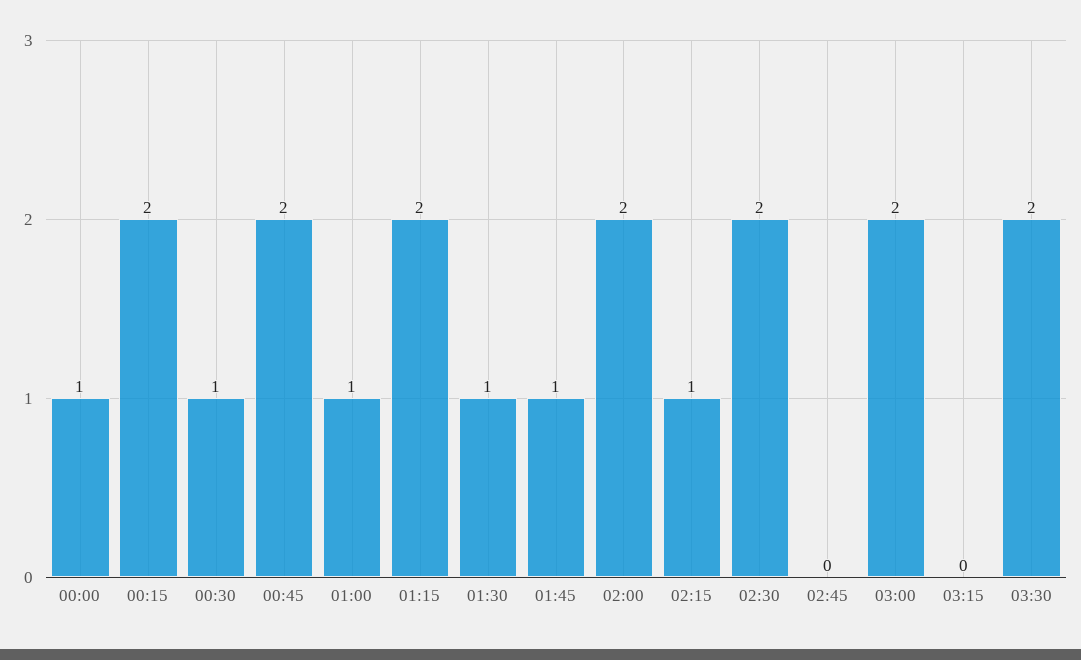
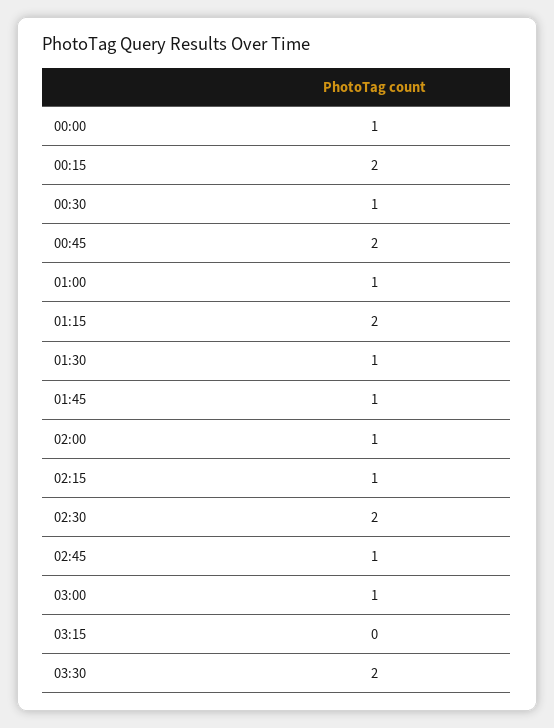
  {
    "00:00": 1,
    "00:15": 2,
    "00:30": 1,
    "00:45": 2,
    "01:00": 1,
    "01:15": 2,
    "01:30": 1,
    "01:45": 1,
-   "02:00": 2,
+   "02:00": 1,
    "02:15": 1,
    "02:30": 2,
-   "02:45": 0,
+   "02:45": 1,
-   "03:00": 2,
+   "03:00": 1,
    "03:15": 0,
    "03:30": 2
  }

